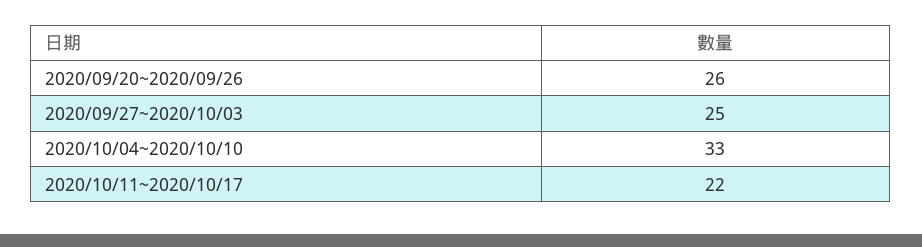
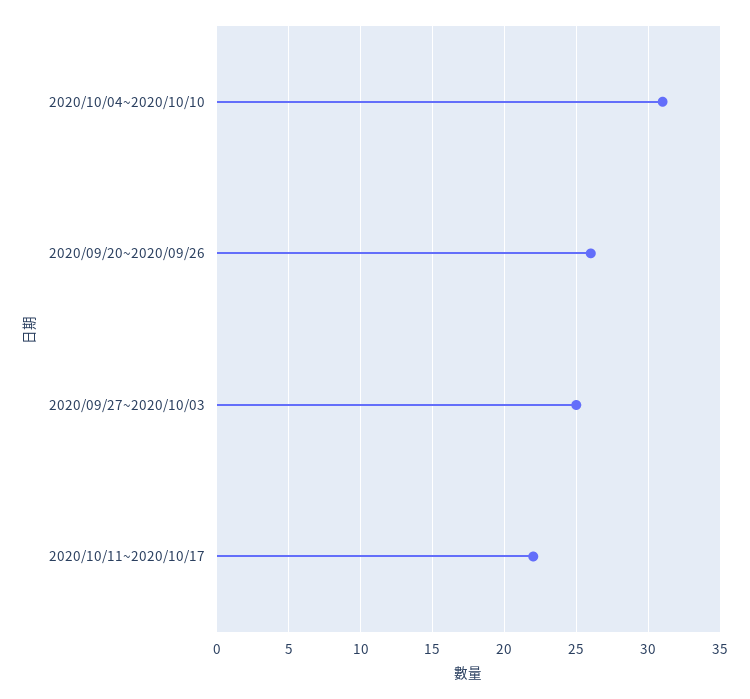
  {
    "2020/09/20~2020/09/26": 26,
    "2020/09/27~2020/10/03": 25,
-   "2020/10/04~2020/10/10": 33,
+   "2020/10/04~2020/10/10": 31,
    "2020/10/11~2020/10/17": 22
  }

